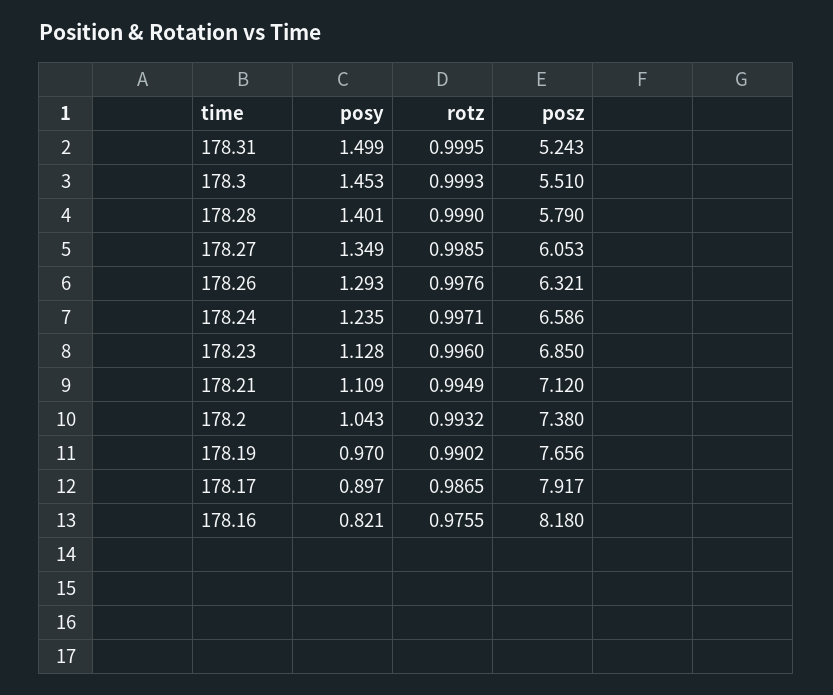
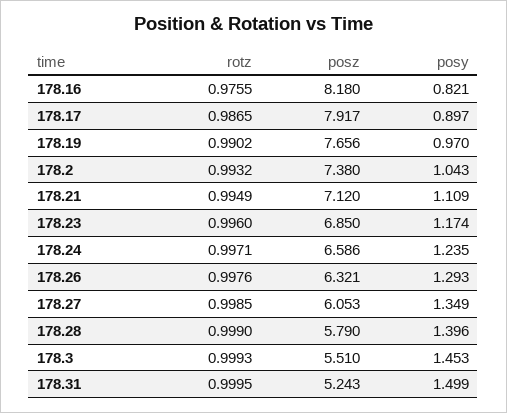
  {
    "posy": {
      "178.31": 1.499,
      "178.3": 1.453,
-     "178.28": 1.401,
+     "178.28": 1.396,
      "178.27": 1.349,
      "178.26": 1.293,
      "178.24": 1.235,
-     "178.23": 1.128,
+     "178.23": 1.174,
      "178.21": 1.109,
      "178.2": 1.043,
      "178.19": 0.97,
      "178.17": 0.897,
      "178.16": 0.821
    },
    "rotz": {
      "178.31": 0.9995,
      "178.3": 0.9993,
      "178.28": 0.999,
      "178.27": 0.9985,
      "178.26": 0.9976,
      "178.24": 0.9971,
      "178.23": 0.996,
      "178.21": 0.9949,
      "178.2": 0.9932,
      "178.19": 0.9902,
      "178.17": 0.9865,
      "178.16": 0.9755
    },
    "posz": {
      "178.31": 5.243,
      "178.3": 5.51,
      "178.28": 5.79,
      "178.27": 6.053,
      "178.26": 6.321,
      "178.24": 6.586,
      "178.23": 6.85,
      "178.21": 7.12,
      "178.2": 7.38,
      "178.19": 7.656,
      "178.17": 7.917,
      "178.16": 8.18
    }
  }

